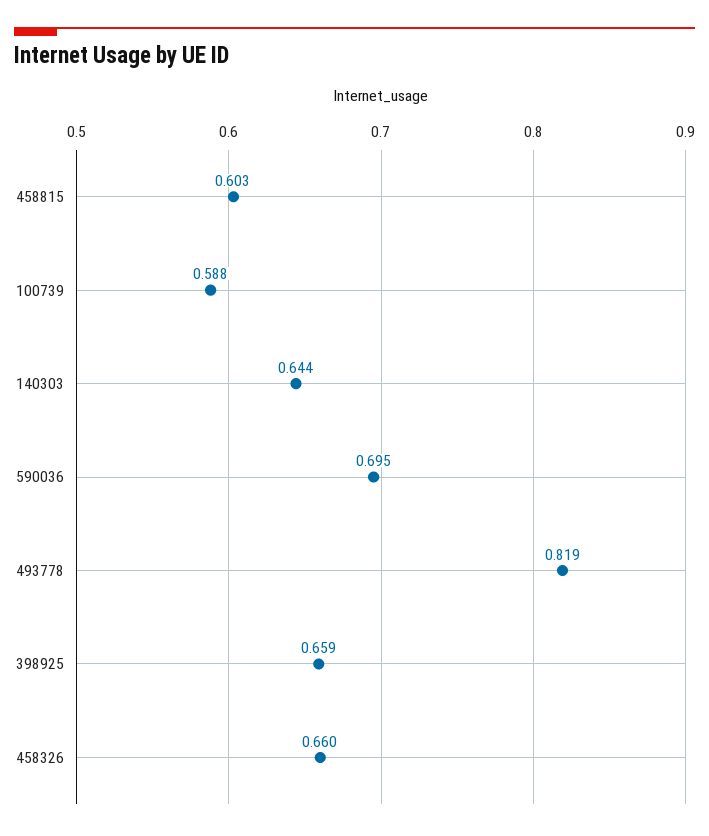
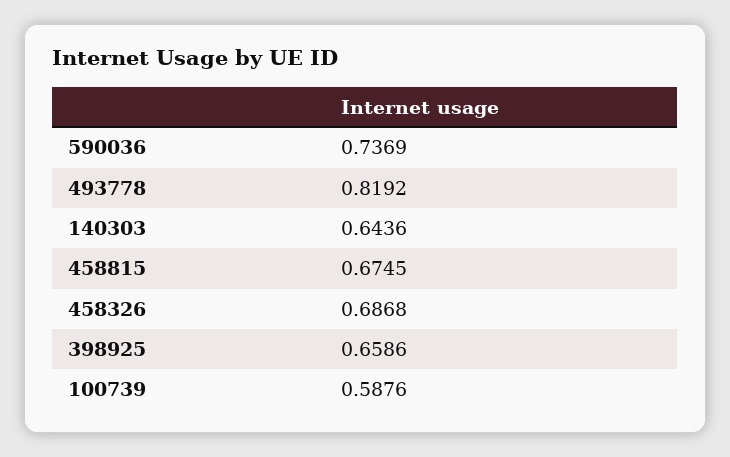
  {
-   "458815": 0.603,
+   "458815": 0.6745,
    "100739": 0.5876,
    "140303": 0.6436,
-   "590036": 0.695,
+   "590036": 0.7369,
    "493778": 0.8192,
    "398925": 0.6586,
-   "458326": 0.66
+   "458326": 0.6868
  }

